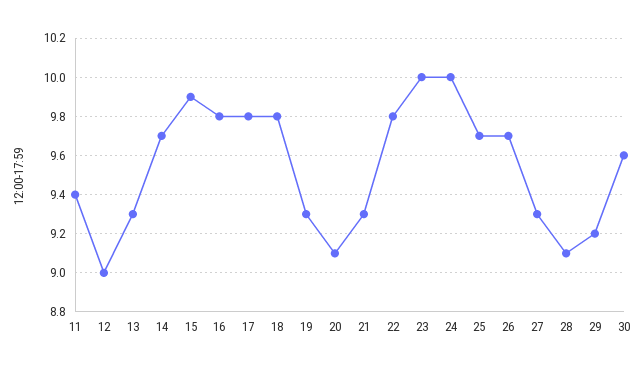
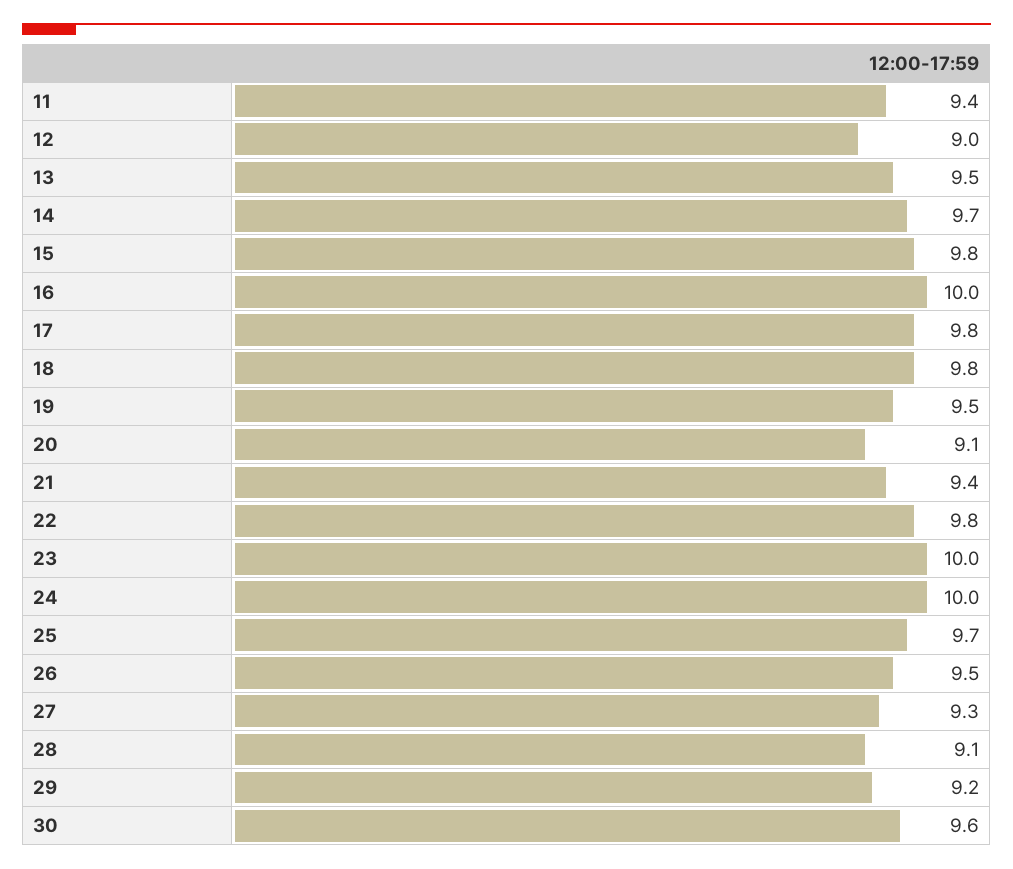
  {
    "11": 9.4,
    "12": 9,
-   "13": 9.3,
+   "13": 9.5,
    "14": 9.7,
-   "15": 9.9,
+   "15": 9.8,
-   "16": 9.8,
+   "16": 10,
    "17": 9.8,
    "18": 9.8,
-   "19": 9.3,
+   "19": 9.5,
    "20": 9.1,
-   "21": 9.3,
+   "21": 9.4,
    "22": 9.8,
    "23": 10,
    "24": 10,
    "25": 9.7,
-   "26": 9.7,
+   "26": 9.5,
    "27": 9.3,
    "28": 9.1,
    "29": 9.2,
    "30": 9.6
  }

